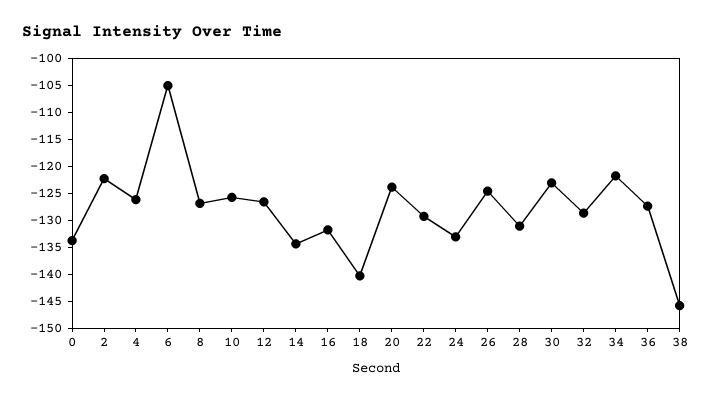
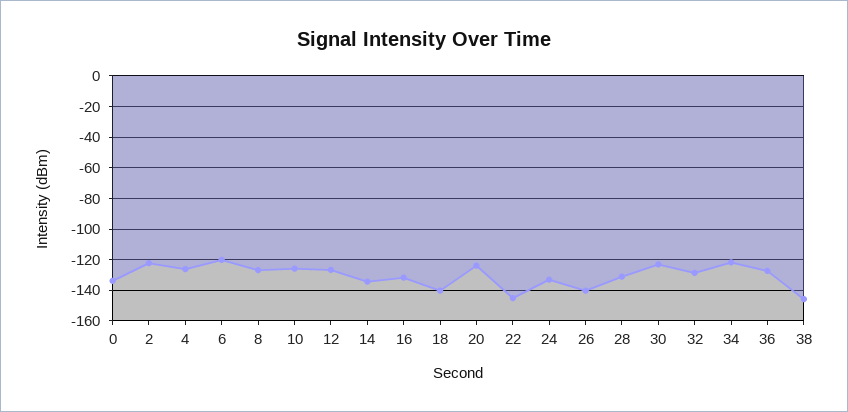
  {
    "0": -135,
    "2": -122.5,
    "4": -125,
-   "6": -105,
+   "6": -120,
    "8": -127.5,
    "10": -125,
    "12": -127.5,
    "14": -135,
    "16": -132.5,
    "18": -140,
    "20": -125,
-   "22": -130,
+   "22": -145,
    "24": -132.5,
-   "26": -125,
+   "26": -140,
    "28": -130,
    "30": -122.5,
    "32": -127.5,
    "34": -122.5,
    "36": -127.5,
    "38": -145
  }

